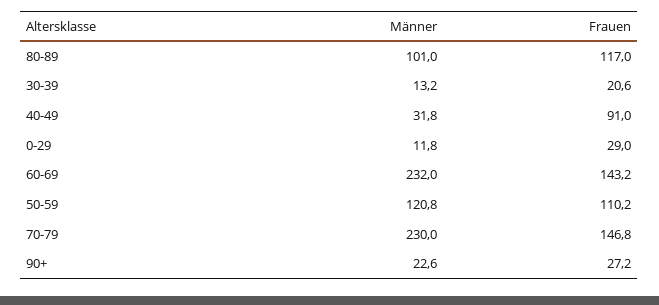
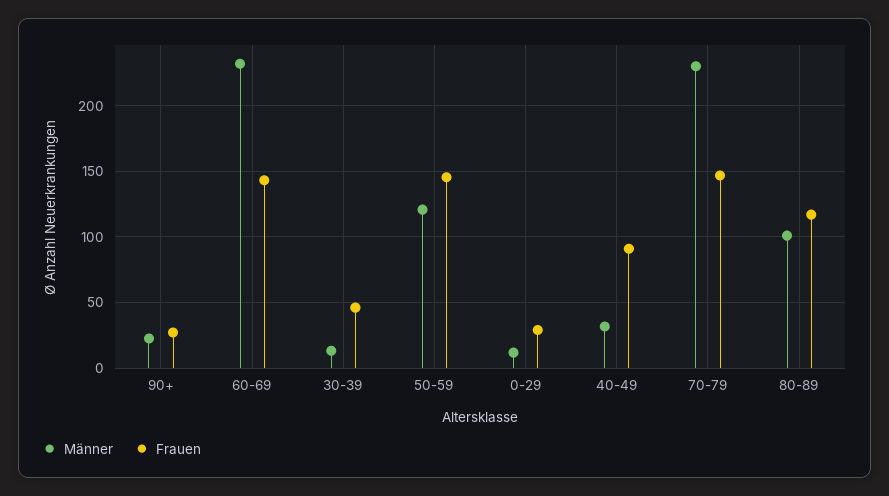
  {
    "Männer": {
      "80-89": 101,
      "30-39": 13.2,
      "40-49": 31.8,
      "0-29": 11.8,
      "60-69": 232,
      "50-59": 120.8,
      "70-79": 230,
      "90+": 22.6
    },
    "Frauen": {
      "80-89": 117,
-     "30-39": 20.6,
+     "30-39": 45,
      "40-49": 91,
      "0-29": 29,
      "60-69": 143.2,
-     "50-59": 110.2,
+     "50-59": 145,
      "70-79": 146.8,
      "90+": 27.2
    }
  }

